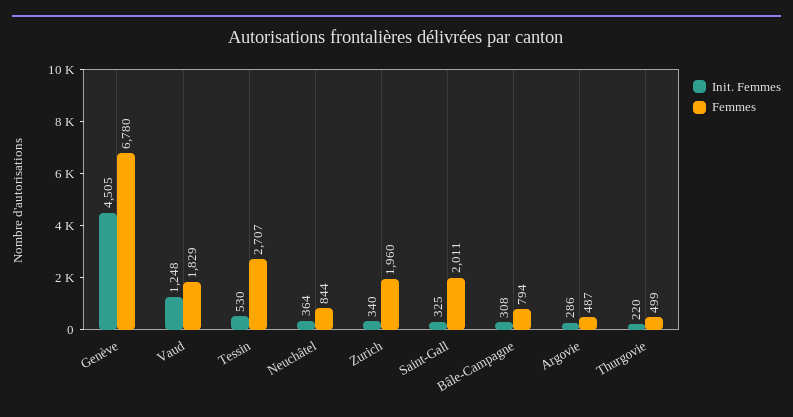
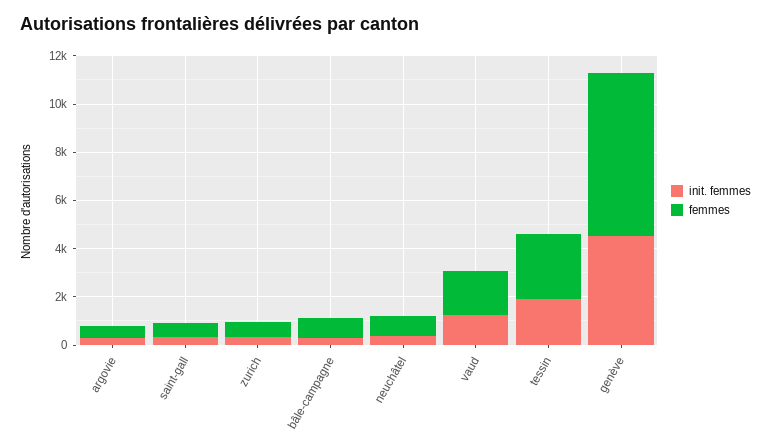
  {
    "Init. Femmes": {
      "Genève": 4505,
      "Vaud": 1248,
-     "Tessin": 530,
+     "Tessin": 2000,
      "Neuchâtel": 364,
      "Zurich": 340,
      "Saint-Gall": 325,
      "Bâle-Campagne": 308,
-     "Argovie": 286,
+     "Argovie": 286
-     "Thurgovie": 220
    },
    "Femmes": {
      "Genève": 6780,
      "Vaud": 1829,
      "Tessin": 2707,
      "Neuchâtel": 844,
-     "Zurich": 1960,
+     "Zurich": 500,
-     "Saint-Gall": 2011,
+     "Saint-Gall": 500,
      "Bâle-Campagne": 794,
-     "Argovie": 487,
+     "Argovie": 487
-     "Thurgovie": 499
    }
  }

